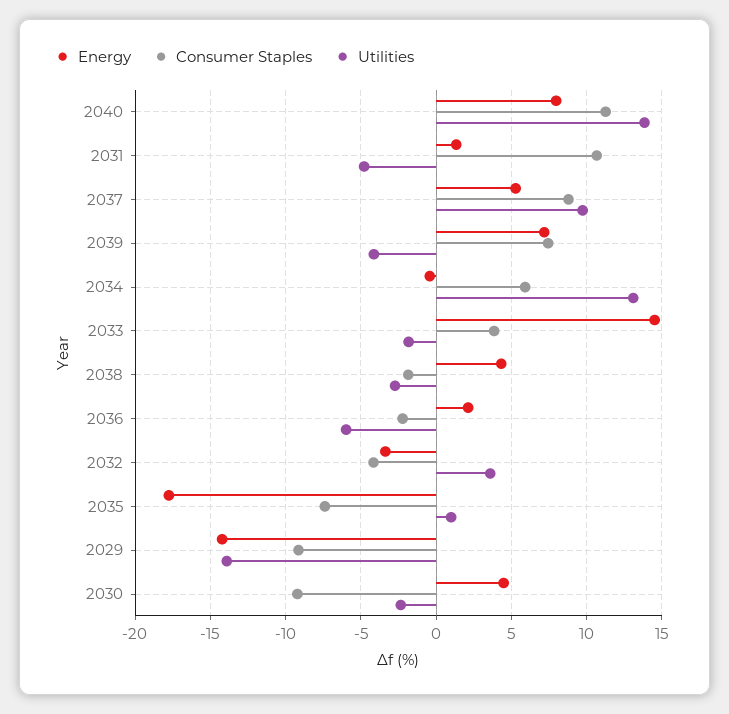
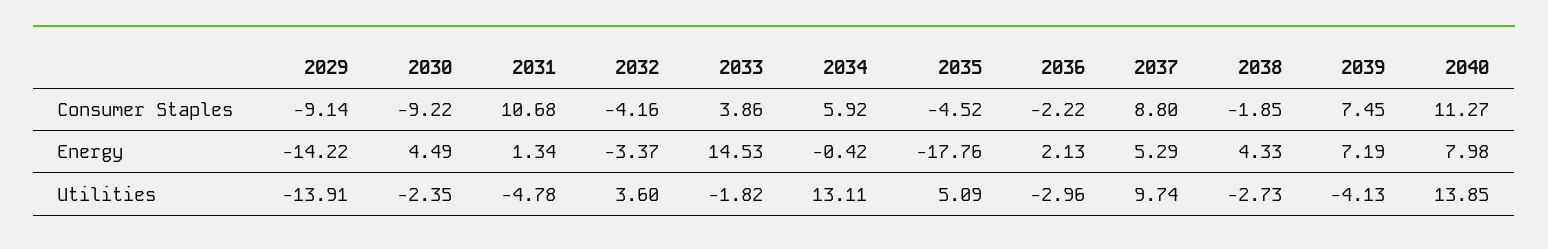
  {
    "Energy": {
      "2040": 7.98,
      "2031": 1.34,
      "2037": 5.29,
      "2039": 7.19,
      "2034": -0.42,
      "2033": 14.53,
      "2038": 4.33,
      "2036": 2.13,
      "2032": -3.37,
      "2035": -17.76,
      "2029": -14.22,
      "2030": 4.49
    },
    "Consumer Staples": {
      "2040": 11.27,
      "2031": 10.68,
      "2037": 8.8,
      "2039": 7.45,
      "2034": 5.92,
      "2033": 3.86,
      "2038": -1.85,
      "2036": -2.22,
      "2032": -4.16,
-     "2035": -7.5,
+     "2035": -4.52,
      "2029": -9.14,
      "2030": -9.22
    },
    "Utilities": {
      "2040": 13.85,
      "2031": -4.78,
      "2037": 9.74,
      "2039": -4.13,
      "2034": 13.11,
      "2033": -1.82,
      "2038": -2.73,
-     "2036": -6,
+     "2036": -2.96,
      "2032": 3.6,
-     "2035": 1,
+     "2035": 5.09,
      "2029": -13.91,
      "2030": -2.35
    }
  }

